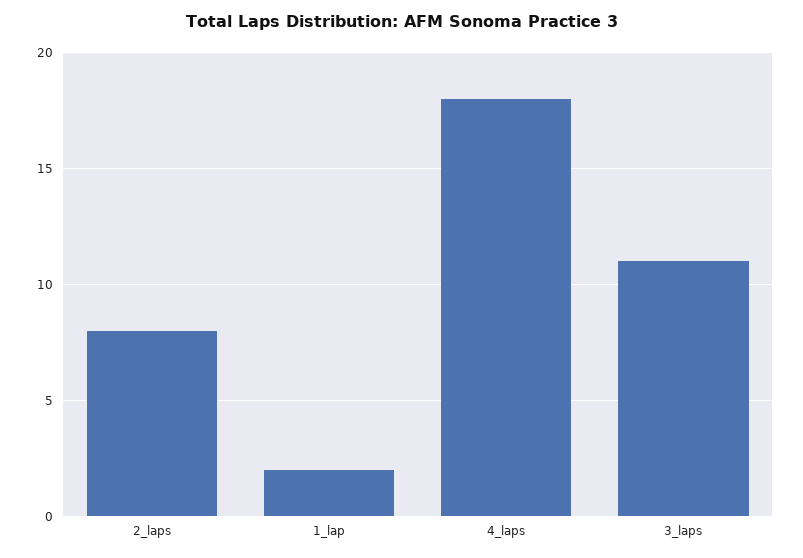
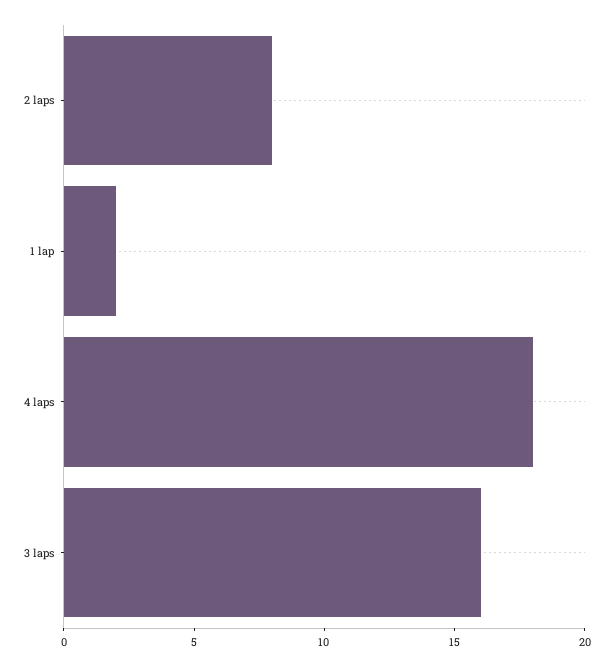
  {
    "2_laps": 8,
    "1_lap": 2,
    "4_laps": 18,
-   "3_laps": 11
+   "3_laps": 16
  }

